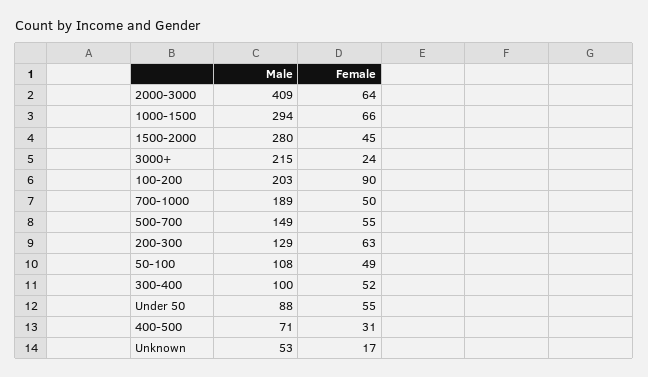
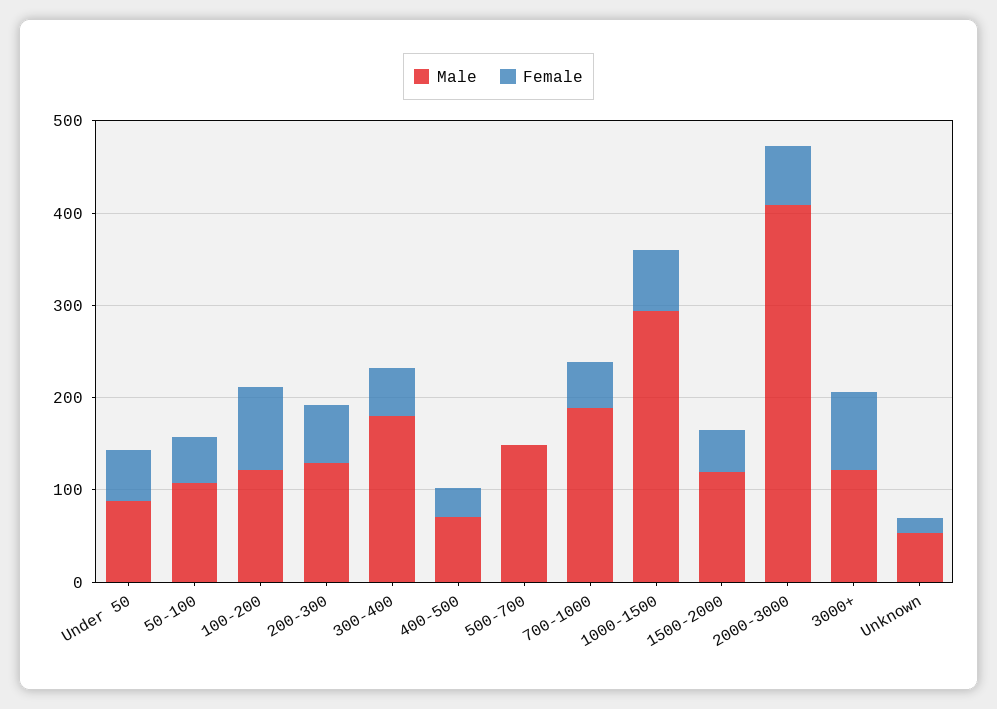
  {
    "Male": {
      "2000-3000": 409,
      "1000-1500": 294,
-     "1500-2000": 280,
+     "1500-2000": 120,
-     "3000+": 215,
+     "3000+": 120,
-     "100-200": 203,
+     "100-200": 120,
      "700-1000": 189,
      "500-700": 149,
      "200-300": 129,
      "50-100": 108,
-     "300-400": 100,
+     "300-400": 180,
      "Under 50": 88,
      "400-500": 71,
      "Unknown": 53
    },
    "Female": {
      "2000-3000": 64,
      "1000-1500": 66,
      "1500-2000": 45,
-     "3000+": 24,
+     "3000+": 80,
      "100-200": 90,
      "700-1000": 50,
-     "500-700": 55,
+     "500-700": 0,
      "200-300": 63,
      "50-100": 49,
      "300-400": 52,
      "Under 50": 55,
      "400-500": 31,
      "Unknown": 17
    }
  }

